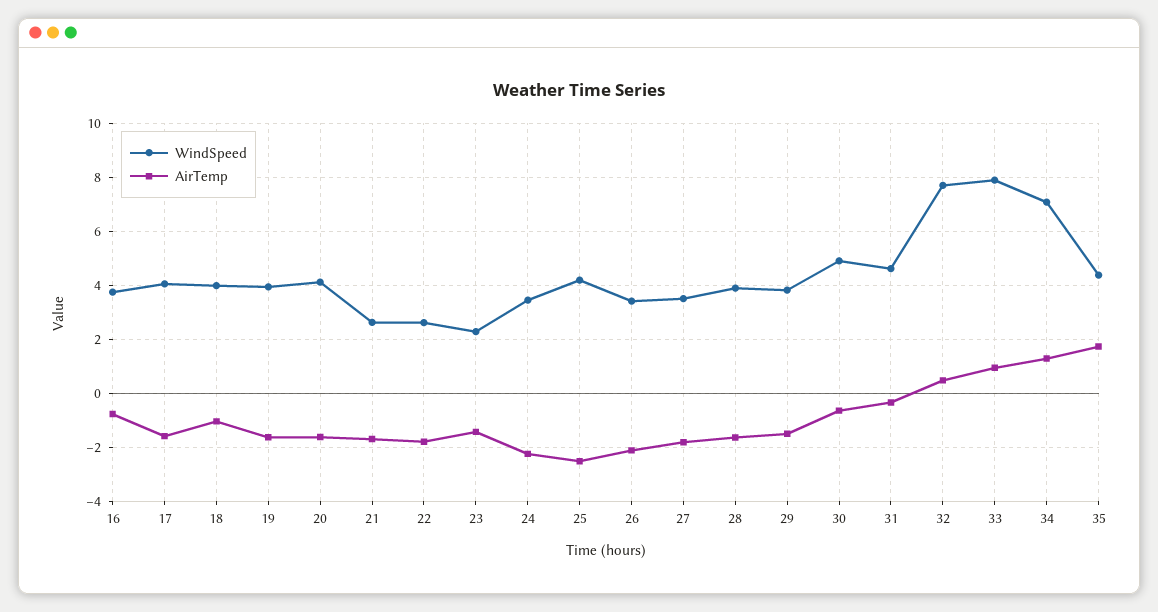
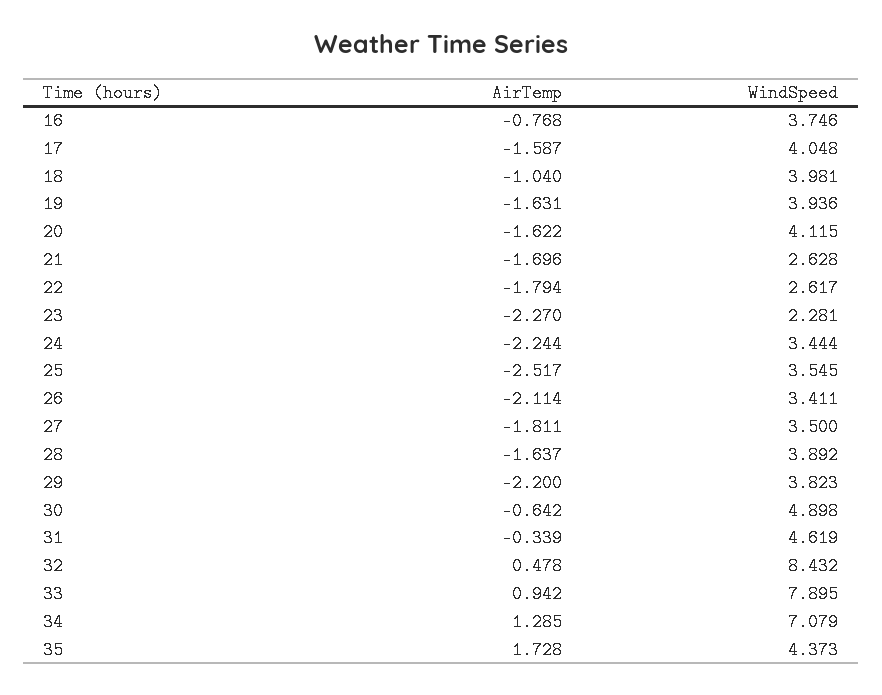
  {
    "WindSpeed": {
      "16": 3.746,
      "17": 4.048,
      "18": 3.981,
      "19": 3.936,
      "20": 4.115,
      "21": 2.628,
      "22": 2.617,
      "23": 2.281,
      "24": 3.444,
-     "25": 4.25,
+     "25": 3.545,
      "26": 3.411,
      "27": 3.5,
      "28": 3.892,
      "29": 3.823,
      "30": 4.898,
      "31": 4.619,
-     "32": 7.75,
+     "32": 8.432,
      "33": 7.895,
      "34": 7.079,
      "35": 4.373
    },
    "AirTemp": {
      "16": -0.768,
      "17": -1.587,
      "18": -1.04,
      "19": -1.631,
      "20": -1.622,
      "21": -1.696,
      "22": -1.794,
-     "23": -1.5,
+     "23": -2.27,
      "24": -2.244,
      "25": -2.517,
      "26": -2.114,
      "27": -1.811,
      "28": -1.637,
-     "29": -1.5,
+     "29": -2.2,
      "30": -0.642,
      "31": -0.339,
      "32": 0.478,
      "33": 0.942,
      "34": 1.285,
      "35": 1.728
    }
  }

